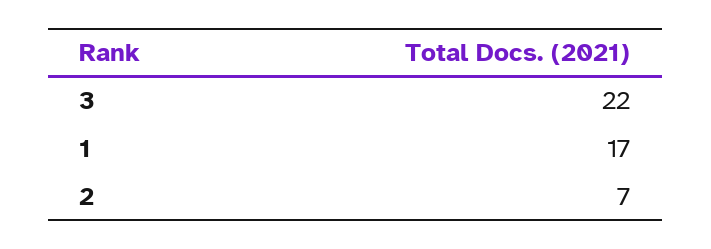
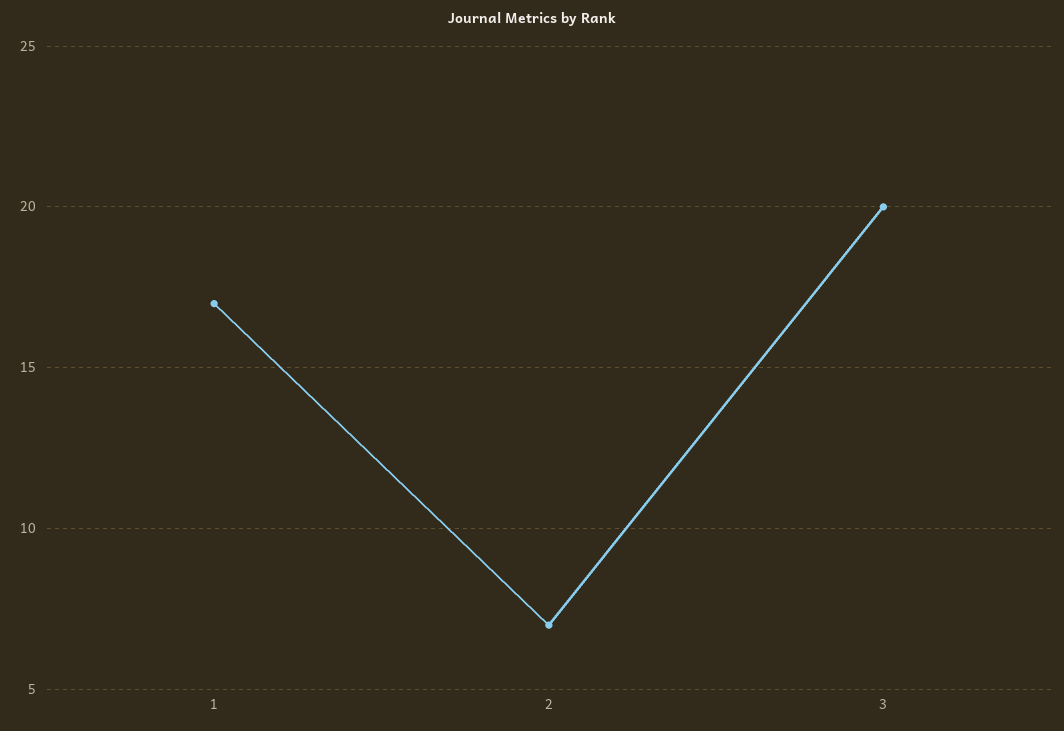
  {
-   "3": 22,
+   "3": 20,
    "1": 17,
    "2": 7
  }

